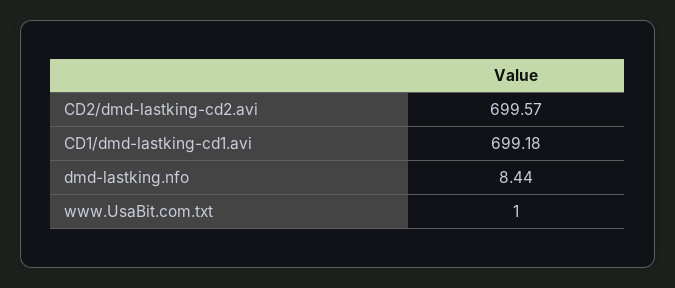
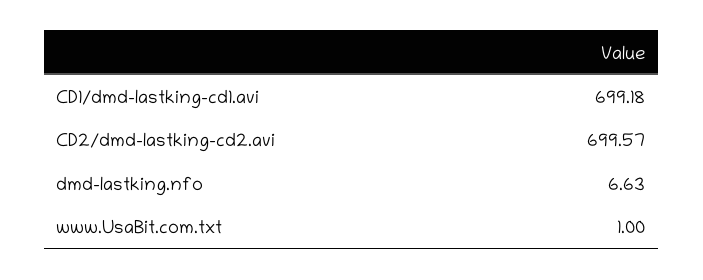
  {
    "CD2/dmd-lastking-cd2.avi": 699.57,
    "CD1/dmd-lastking-cd1.avi": 699.18,
-   "dmd-lastking.nfo": 8.44,
+   "dmd-lastking.nfo": 6.63,
    "www.UsaBit.com.txt": 1
  }

